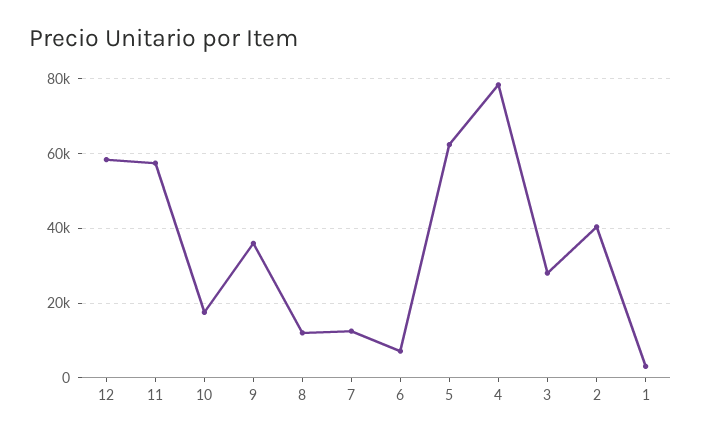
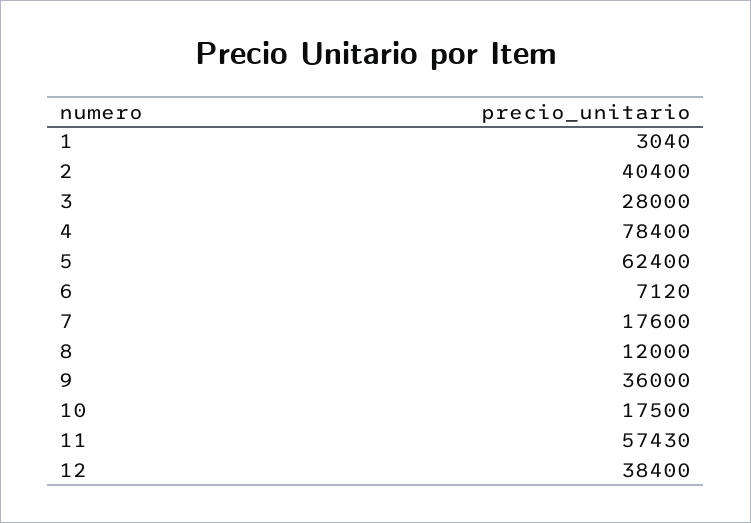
  {
-   "12": 58000,
+   "12": 38400,
    "11": 57430,
    "10": 17500,
    "9": 36000,
    "8": 12000,
-   "7": 12000,
+   "7": 17600,
    "6": 7120,
    "5": 62400,
    "4": 78400,
    "3": 28000,
    "2": 40400,
    "1": 3040
  }

